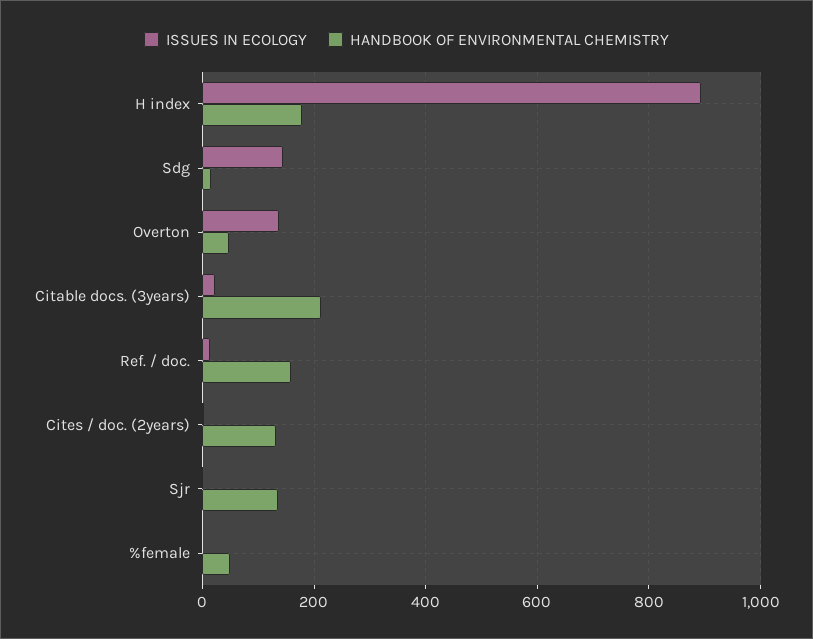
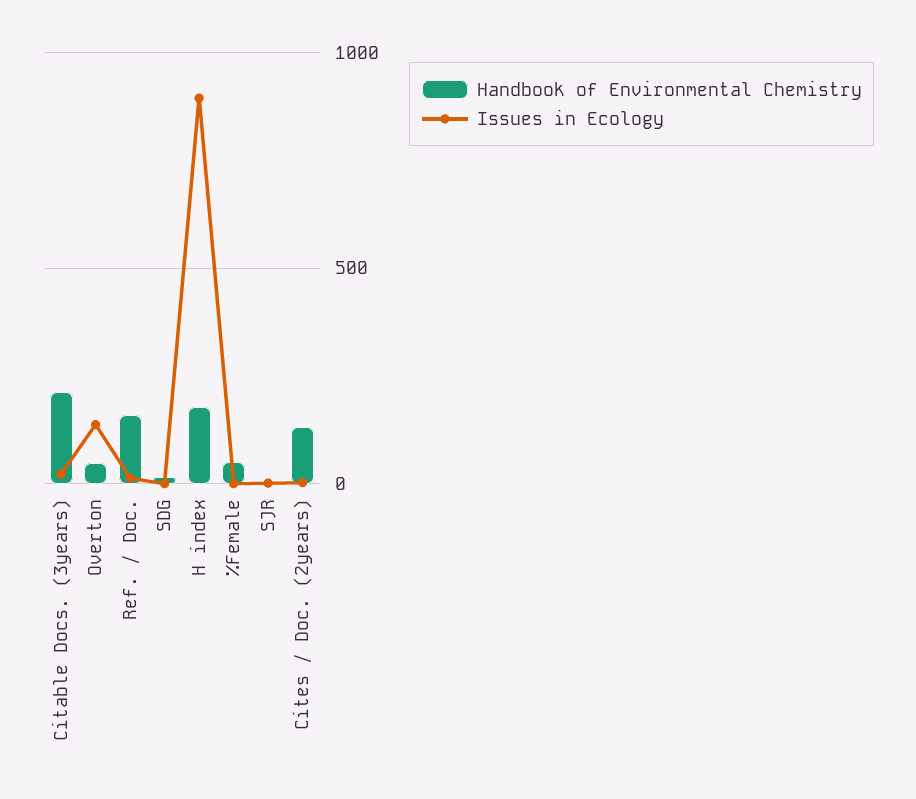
  {
    "ISSUES IN ECOLOGY": {
      "H index": 900,
-     "Sdg": 140,
+     "Sdg": 0,
      "Overton": 140,
      "Citable docs. (3years)": 20,
      "Ref. / doc.": 20,
      "Cites / doc. (2years)": 0,
      "Sjr": 0,
      "%female": 0
    },
    "HANDBOOK OF ENVIRONMENTAL CHEMISTRY": {
      "H index": 180,
      "Sdg": 20,
      "Overton": 40,
      "Citable docs. (3years)": 220,
      "Ref. / doc.": 160,
      "Cites / doc. (2years)": 140,
-     "Sjr": 140,
+     "Sjr": 0,
      "%female": 40
    }
  }

